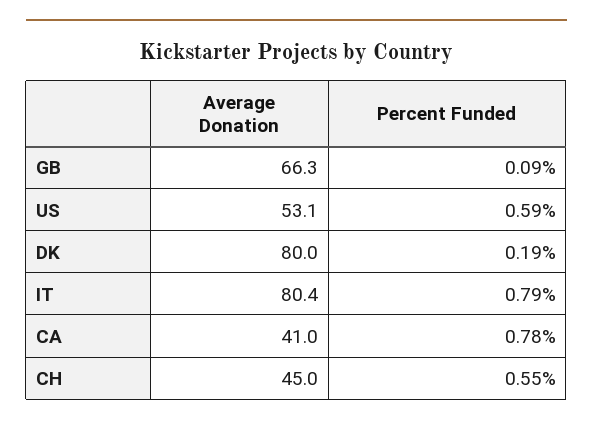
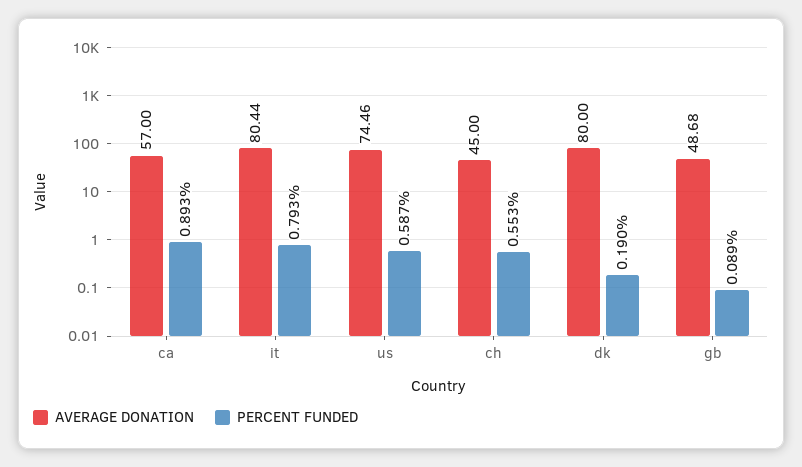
  {
    "Average Donation": {
-     "GB": 66.3,
+     "GB": 48.68,
-     "US": 53.1,
+     "US": 74.46,
      "DK": 80,
      "IT": 80.44,
-     "CA": 41,
+     "CA": 57,
      "CH": 45
    },
    "Percent Funded": {
      "GB": 0.089,
      "US": 0.587,
      "DK": 0.19,
      "IT": 0.793,
-     "CA": 0.78,
+     "CA": 0.893,
      "CH": 0.553
    }
  }

